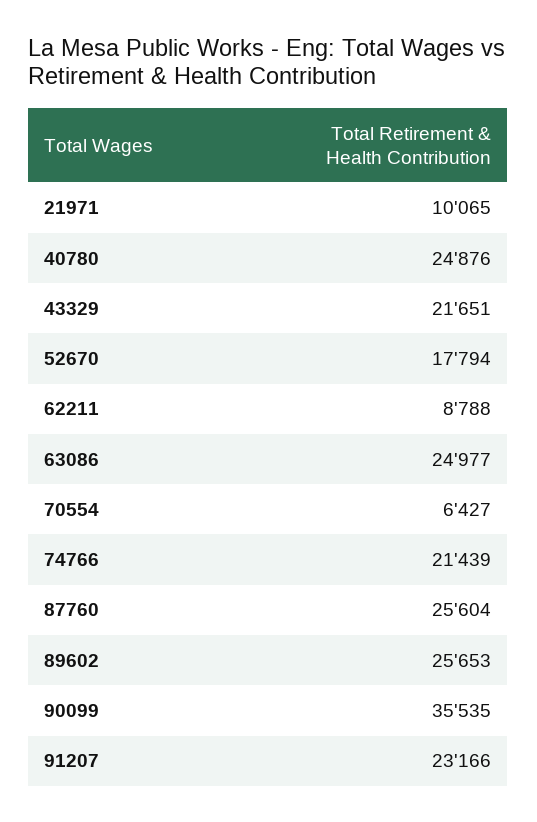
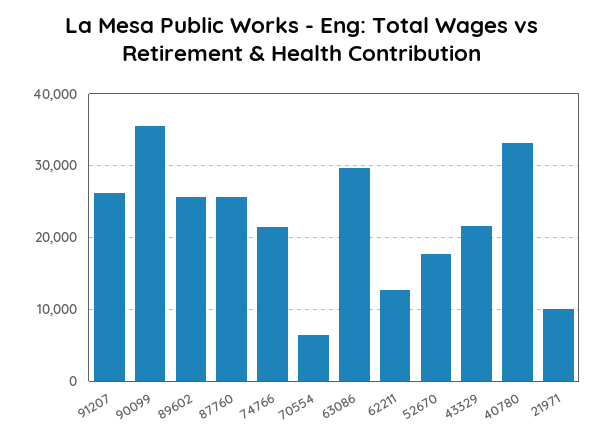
  {
    "21971": 10065,
-   "40780": 24876,
+   "40780": 33000,
    "43329": 21651,
    "52670": 17794,
-   "62211": 8788,
+   "62211": 13000,
-   "63086": 24977,
+   "63086": 30000,
    "70554": 6427,
    "74766": 21439,
    "87760": 25604,
    "89602": 25653,
    "90099": 35535,
-   "91207": 23166
+   "91207": 26000
  }

